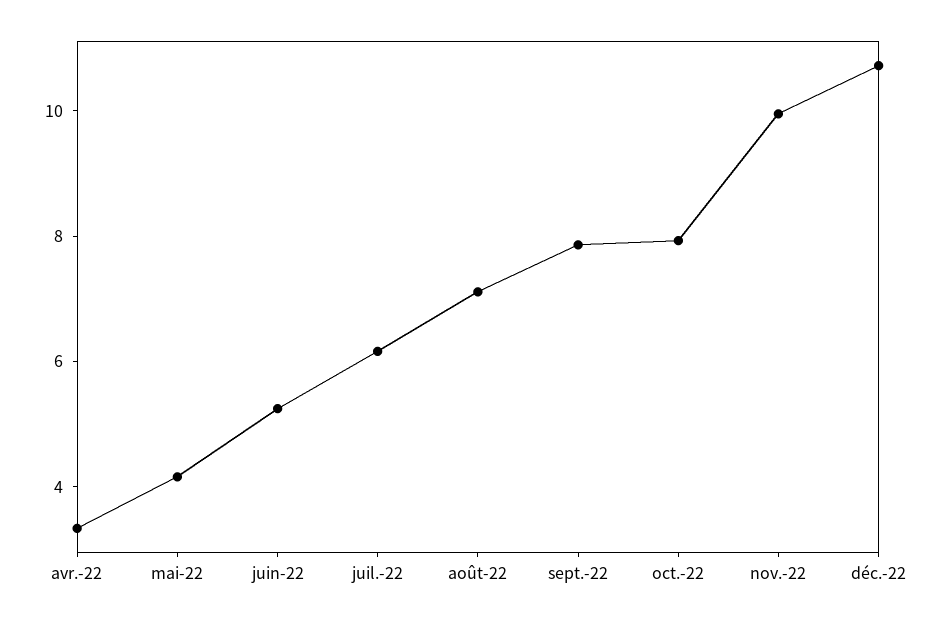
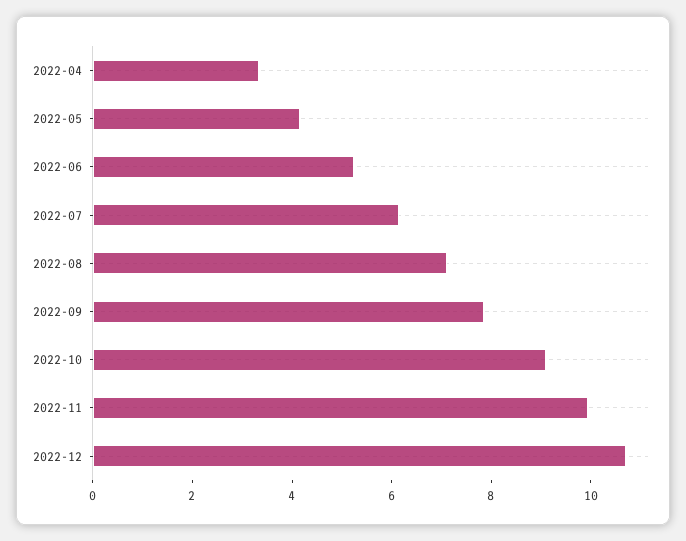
  {
    "avr.-22": 3.5,
    "mai-22": 4,
    "juin-22": 5.5,
    "juil.-22": 6,
    "août-22": 7,
    "sept.-22": 8,
-   "oct.-22": 8,
+   "oct.-22": 9,
    "nov.-22": 10,
    "déc.-22": 10.5
  }

